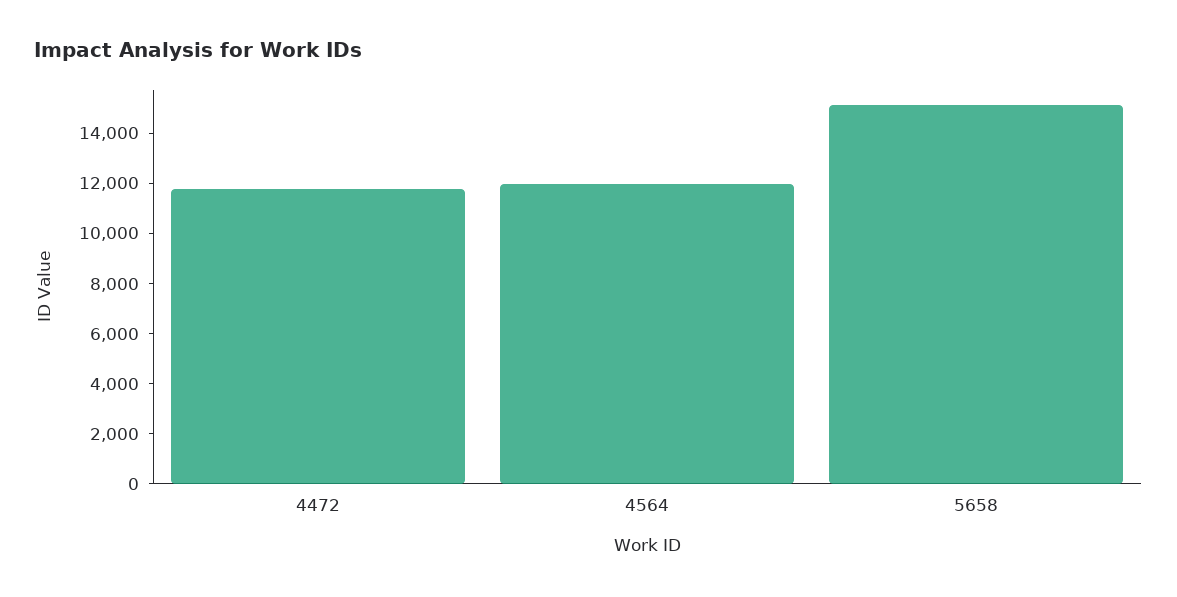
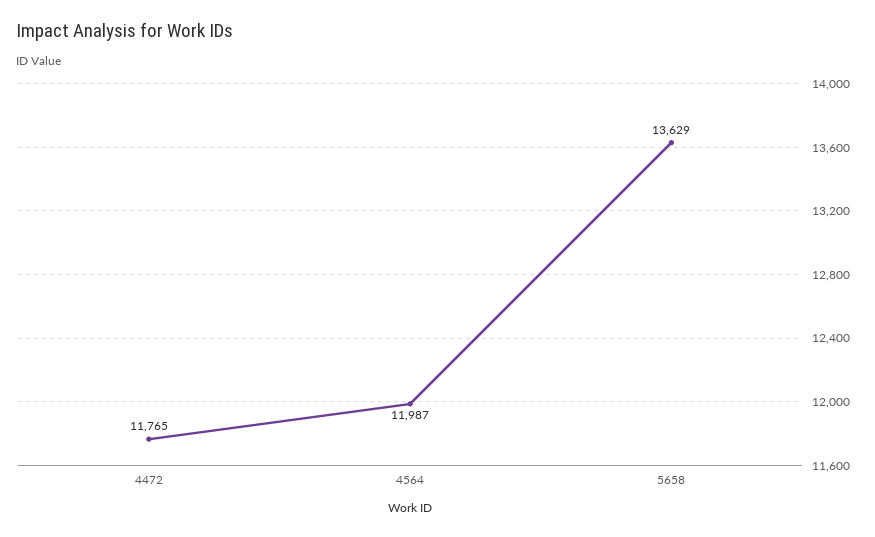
  {
    "4472": 11765,
    "4564": 11987,
-   "5658": 15000
+   "5658": 13629
  }

